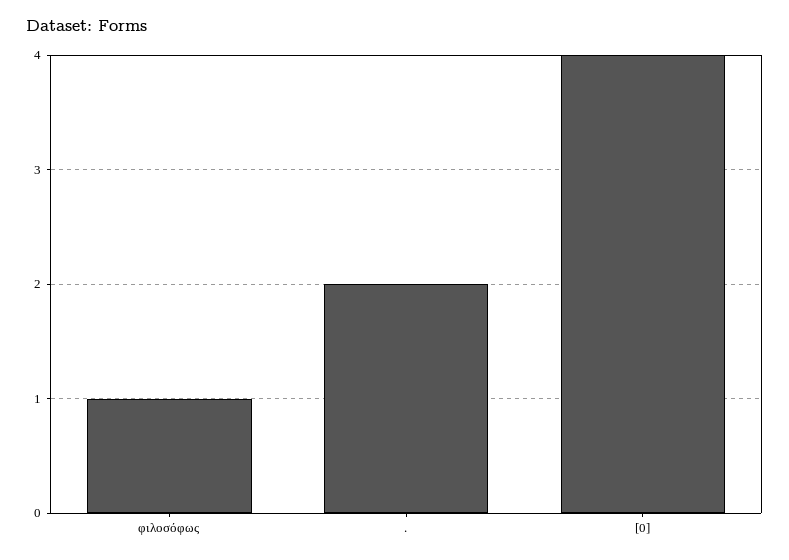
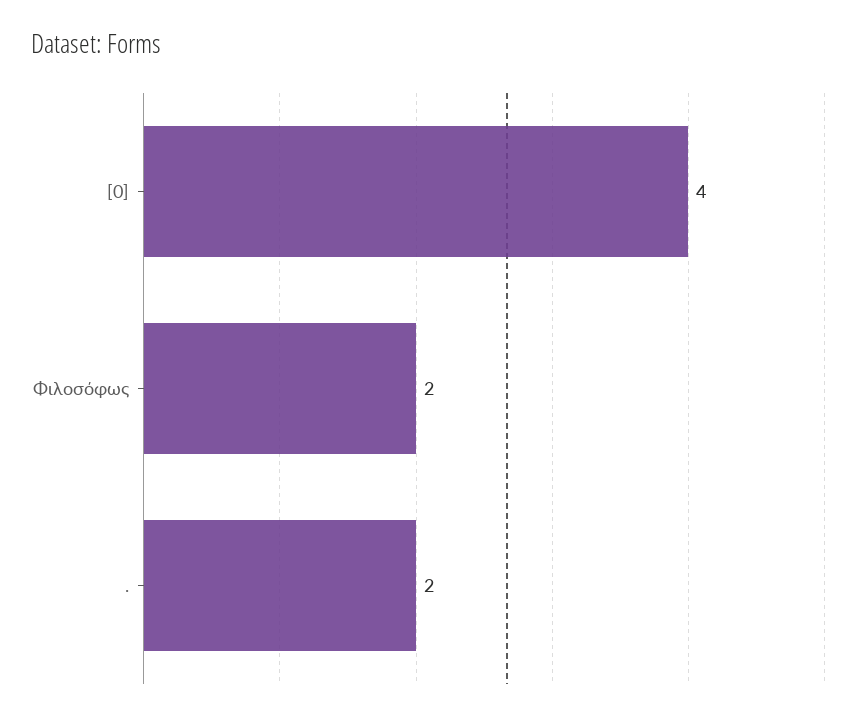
  {
-   "φιλοσόφως": 1,
+   "φιλοσόφως": 2,
    ".": 2,
    "[0]": 4
  }

